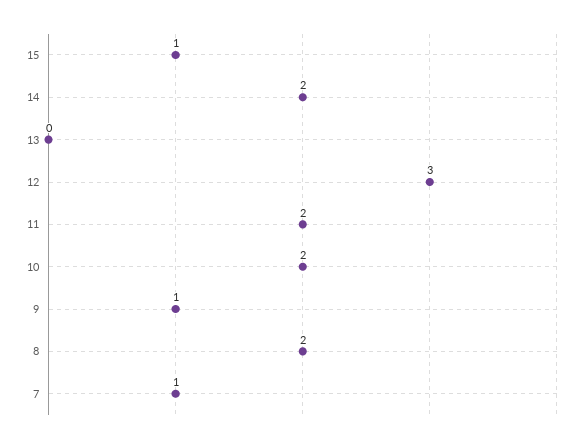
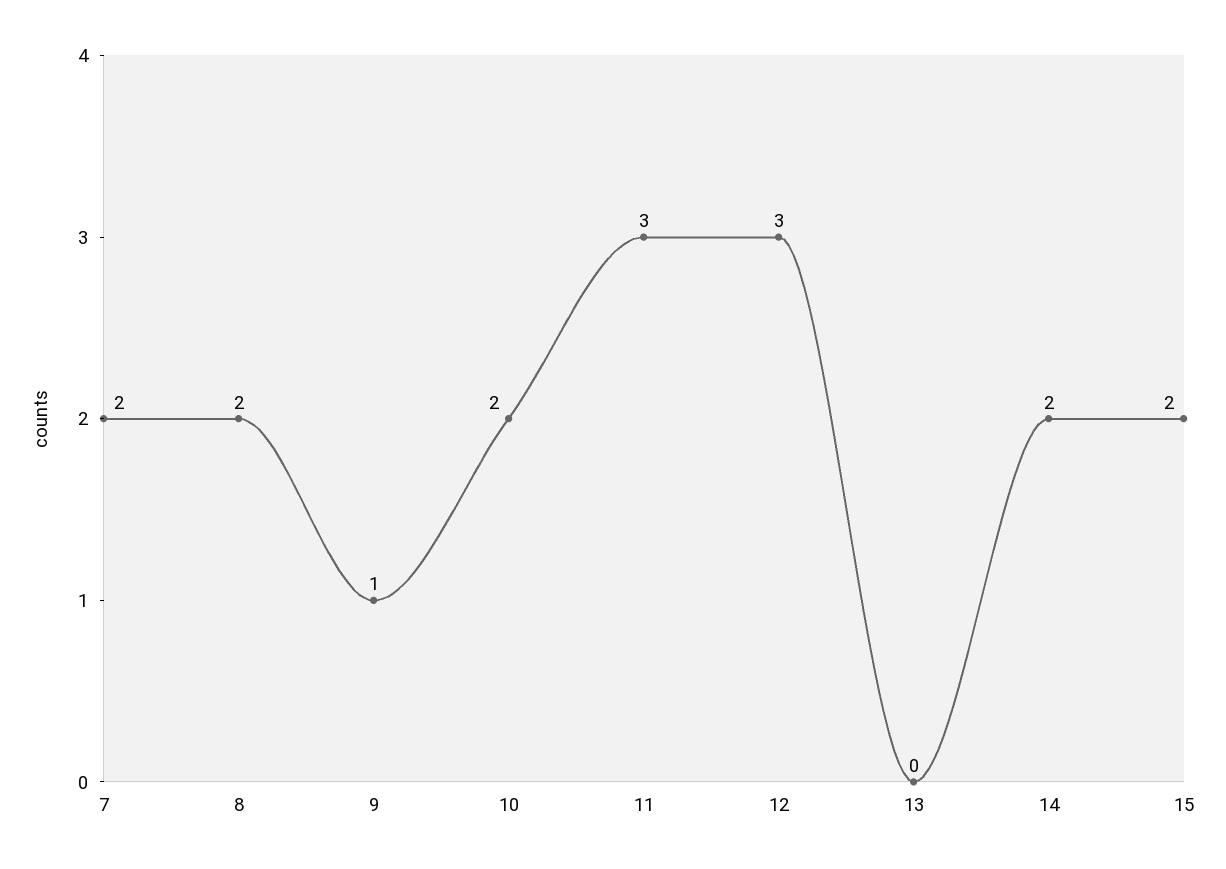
  {
-   "15": 1,
+   "15": 2,
    "14": 2,
    "13": 0,
    "12": 3,
-   "11": 2,
+   "11": 3,
    "10": 2,
    "9": 1,
    "8": 2,
-   "7": 1
+   "7": 2
  }

